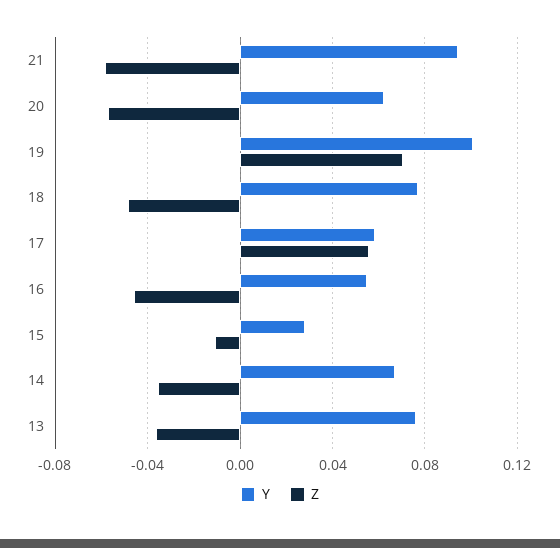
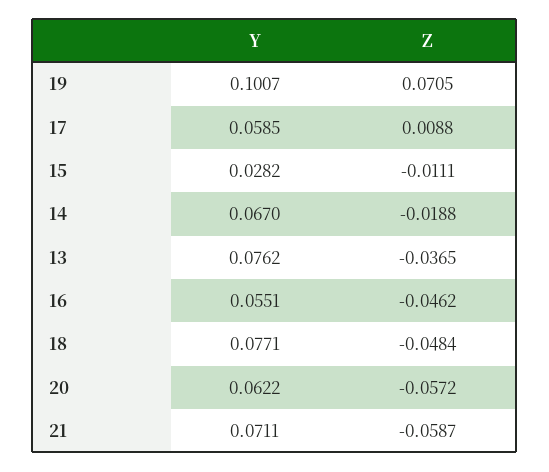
  {
    "Y": {
-     "21": 0.095,
+     "21": 0.0711,
      "20": 0.0622,
      "19": 0.1007,
      "18": 0.0771,
      "17": 0.0585,
      "16": 0.0551,
      "15": 0.0282,
      "14": 0.067,
      "13": 0.0762
    },
    "Z": {
      "21": -0.0587,
      "20": -0.0572,
      "19": 0.0705,
      "18": -0.0484,
-     "17": 0.055,
+     "17": 0.0088,
      "16": -0.0462,
      "15": -0.0111,
-     "14": -0.035,
+     "14": -0.0188,
      "13": -0.0365
    }
  }

